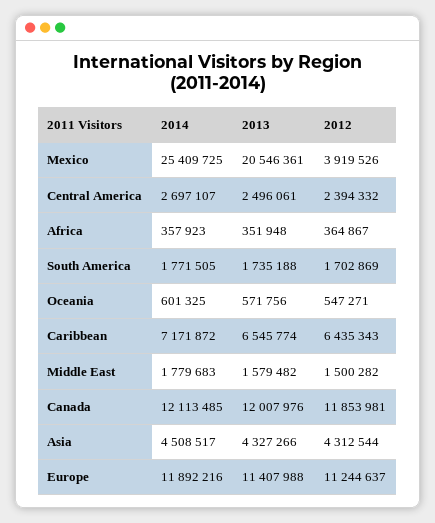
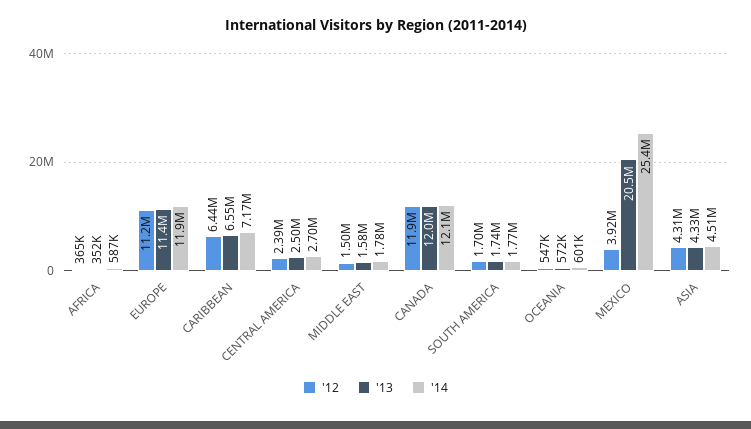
  {
    "2014": {
      "Mexico": 25409725,
      "Central America": 2697107,
-     "Africa": 357923,
+     "Africa": 587000,
      "South America": 1771505,
      "Oceania": 601325,
      "Caribbean": 7171872,
      "Middle East": 1779683,
      "Canada": 12113485,
      "Asia": 4508517,
      "Europe": 11892216
    },
    "2013": {
      "Mexico": 20546361,
      "Central America": 2496061,
      "Africa": 351948,
      "South America": 1735188,
      "Oceania": 571756,
      "Caribbean": 6545774,
      "Middle East": 1579482,
      "Canada": 12007976,
      "Asia": 4327266,
      "Europe": 11407988
    },
    "2012": {
      "Mexico": 3919526,
      "Central America": 2394332,
      "Africa": 364867,
      "South America": 1702869,
      "Oceania": 547271,
      "Caribbean": 6435343,
      "Middle East": 1500282,
      "Canada": 11853981,
      "Asia": 4312544,
      "Europe": 11244637
    }
  }

